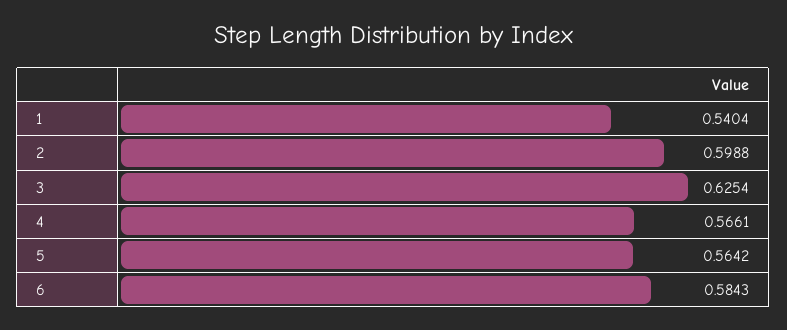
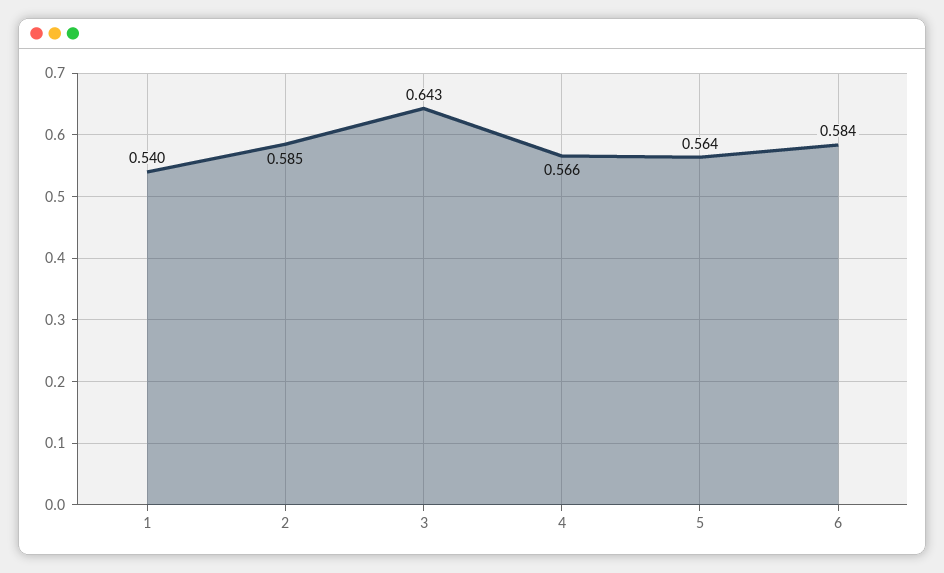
  {
    "1": 0.5404,
-   "2": 0.5988,
+   "2": 0.585,
-   "3": 0.6254,
+   "3": 0.643,
    "4": 0.5661,
    "5": 0.5642,
    "6": 0.5843
  }

